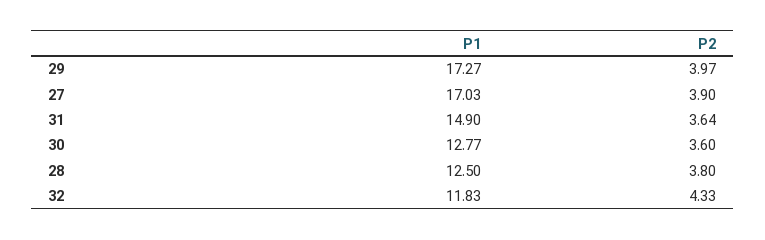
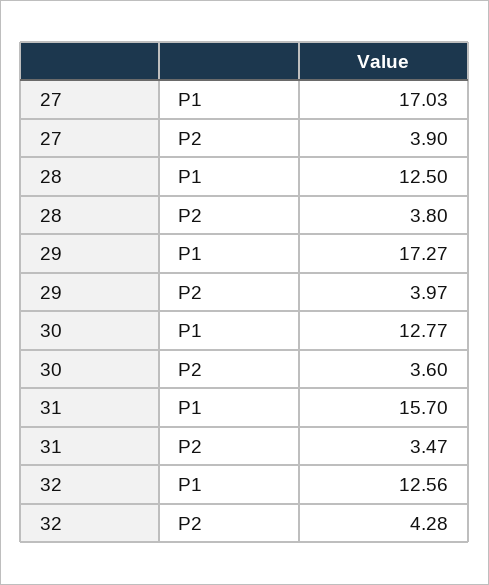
  {
    "P1": {
      "29": 17.27,
      "27": 17.03,
-     "31": 14.9,
+     "31": 15.7,
      "30": 12.77,
      "28": 12.5,
-     "32": 11.83
+     "32": 12.56
    },
    "P2": {
      "29": 3.97,
      "27": 3.9,
-     "31": 3.64,
+     "31": 3.47,
      "30": 3.6,
      "28": 3.8,
-     "32": 4.33
+     "32": 4.28
    }
  }

